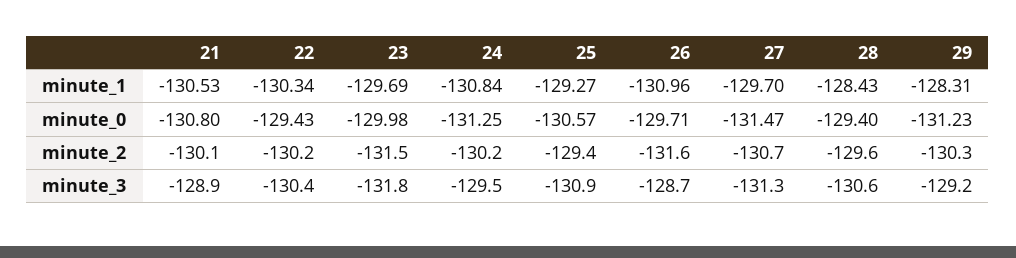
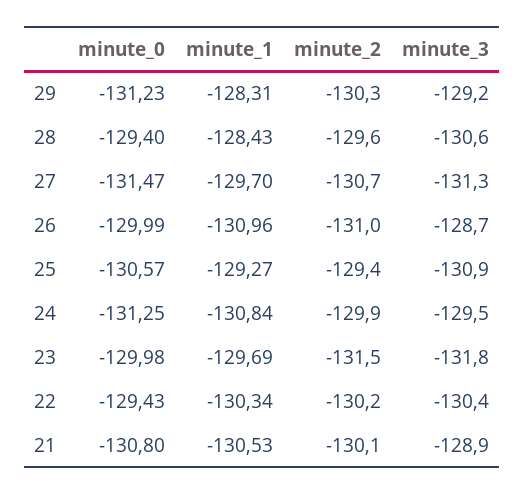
  {
    "21": {
      "minute_1": -130.53,
      "minute_0": -130.8,
      "minute_2": -130.1,
      "minute_3": -128.9
    },
    "22": {
      "minute_1": -130.34,
      "minute_0": -129.43,
      "minute_2": -130.2,
      "minute_3": -130.4
    },
    "23": {
      "minute_1": -129.69,
      "minute_0": -129.98,
      "minute_2": -131.5,
      "minute_3": -131.8
    },
    "24": {
      "minute_1": -130.84,
      "minute_0": -131.25,
-     "minute_2": -130.2,
+     "minute_2": -129.9,
      "minute_3": -129.5
    },
    "25": {
      "minute_1": -129.27,
      "minute_0": -130.57,
      "minute_2": -129.4,
      "minute_3": -130.9
    },
    "26": {
      "minute_1": -130.96,
-     "minute_0": -129.71,
+     "minute_0": -129.99,
-     "minute_2": -131.6,
+     "minute_2": -131,
      "minute_3": -128.7
    },
    "27": {
      "minute_1": -129.7,
      "minute_0": -131.47,
      "minute_2": -130.7,
      "minute_3": -131.3
    },
    "28": {
      "minute_1": -128.43,
      "minute_0": -129.4,
      "minute_2": -129.6,
      "minute_3": -130.6
    },
    "29": {
      "minute_1": -128.31,
      "minute_0": -131.23,
      "minute_2": -130.3,
      "minute_3": -129.2
    }
  }

